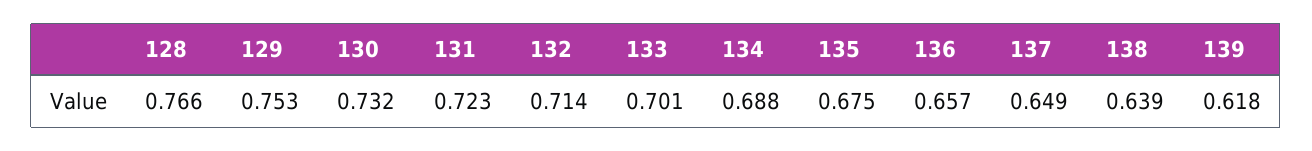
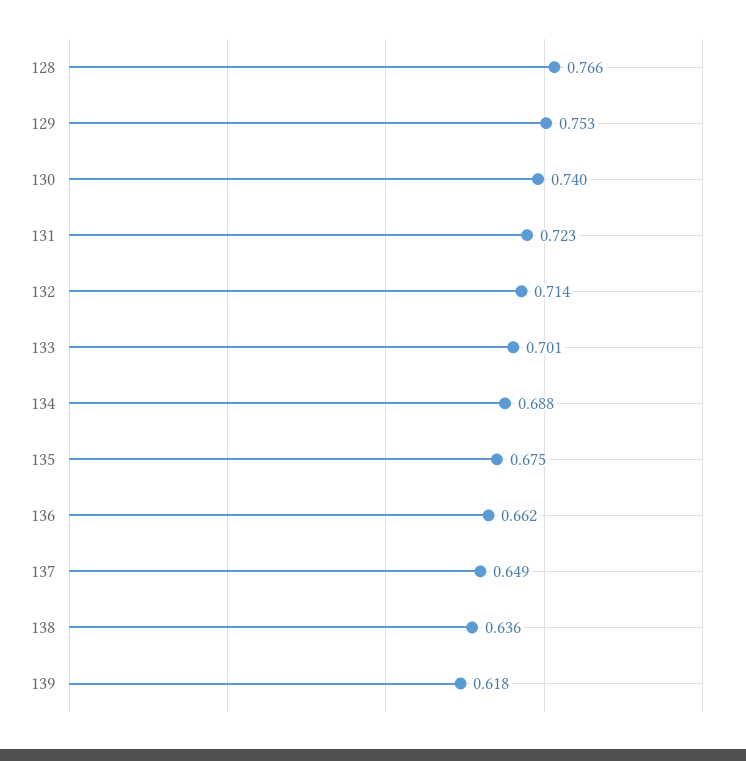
  {
    "128": 0.766,
    "129": 0.753,
-   "130": 0.732,
+   "130": 0.74,
    "131": 0.723,
    "132": 0.714,
    "133": 0.701,
    "134": 0.688,
    "135": 0.675,
-   "136": 0.657,
+   "136": 0.662,
    "137": 0.649,
-   "138": 0.639,
+   "138": 0.636,
    "139": 0.618
  }

